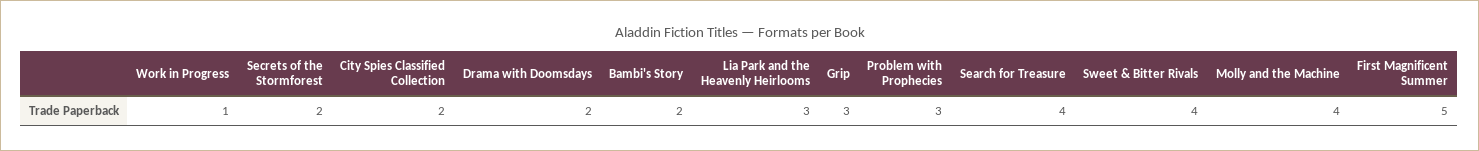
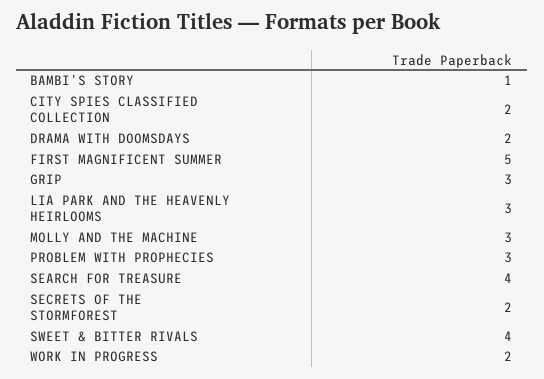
  {
-   "Work in Progress": 1,
+   "Work in Progress": 2,
    "Secrets of the Stormforest": 2,
    "City Spies Classified Collection": 2,
    "Drama with Doomsdays": 2,
-   "Bambi's Story": 2,
+   "Bambi's Story": 1,
    "Lia Park and the Heavenly Heirlooms": 3,
    "Grip": 3,
    "Problem with Prophecies": 3,
    "Search for Treasure": 4,
    "Sweet & Bitter Rivals": 4,
-   "Molly and the Machine": 4,
+   "Molly and the Machine": 3,
    "First Magnificent Summer": 5
  }

